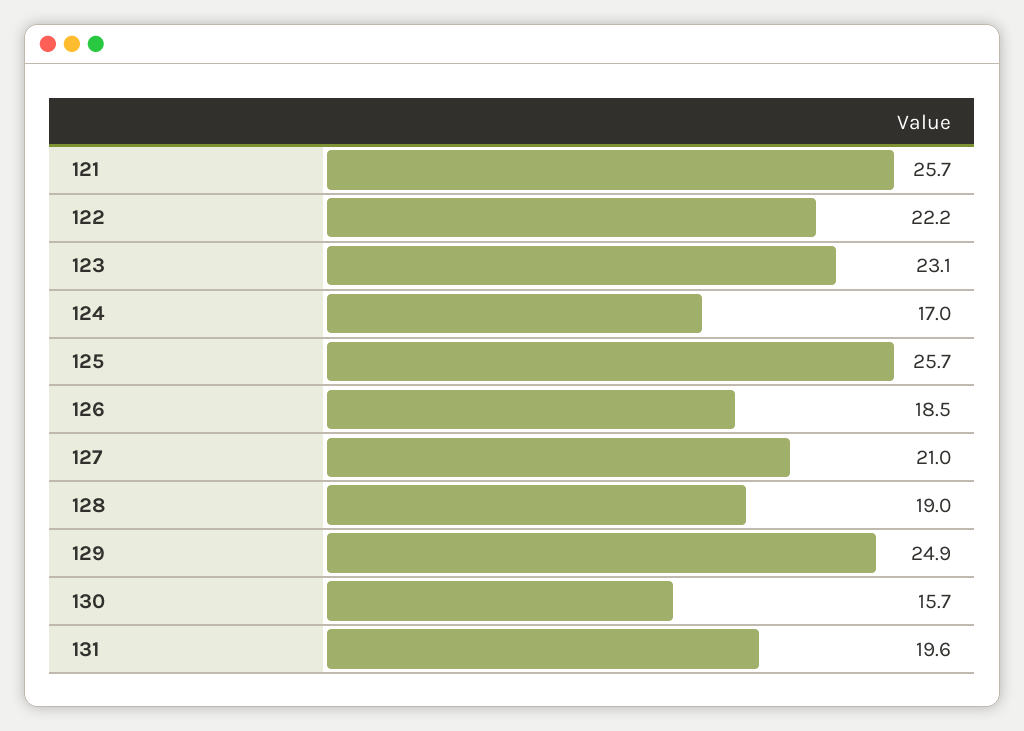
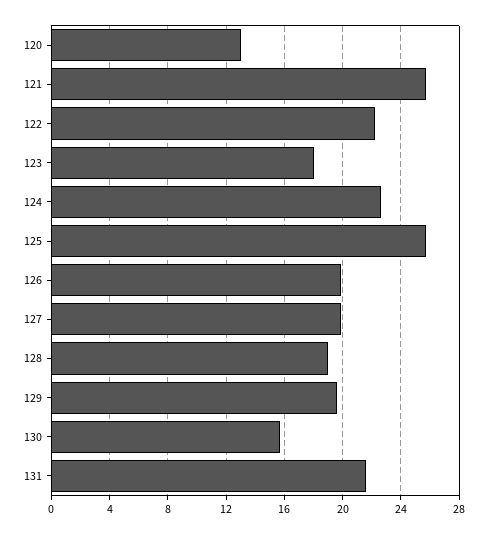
  {
    "121": 25.7,
    "122": 22.2,
-   "123": 23.1,
+   "123": 18,
-   "124": 17,
+   "124": 22.5,
    "125": 25.7,
-   "126": 18.5,
+   "126": 20,
-   "127": 21,
+   "127": 20,
    "128": 19,
-   "129": 24.9,
+   "129": 19.5,
    "130": 15.7,
-   "131": 19.6
+   "131": 21.5,
+   "120": 13
  }

